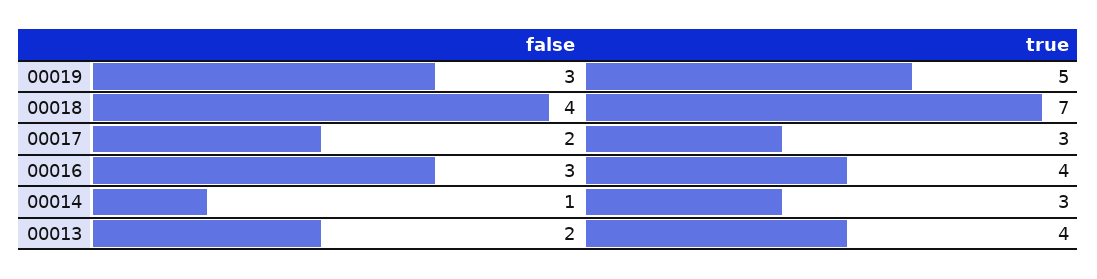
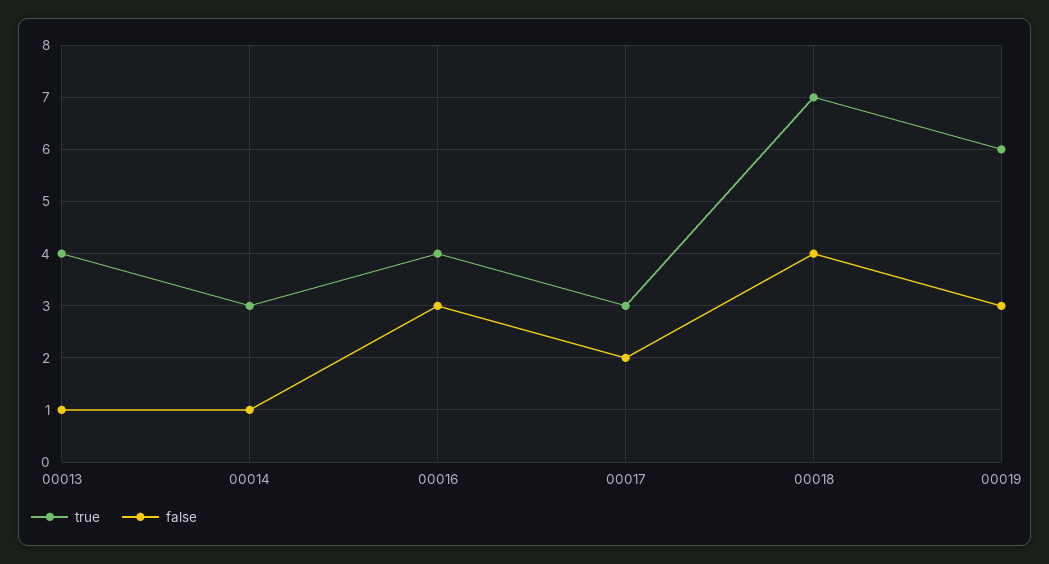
  {
    "false": {
      "00019": 3,
      "00018": 4,
      "00017": 2,
      "00016": 3,
      "00014": 1,
-     "00013": 2
+     "00013": 1
    },
    "true": {
-     "00019": 5,
+     "00019": 6,
      "00018": 7,
      "00017": 3,
      "00016": 4,
      "00014": 3,
      "00013": 4
    }
  }

